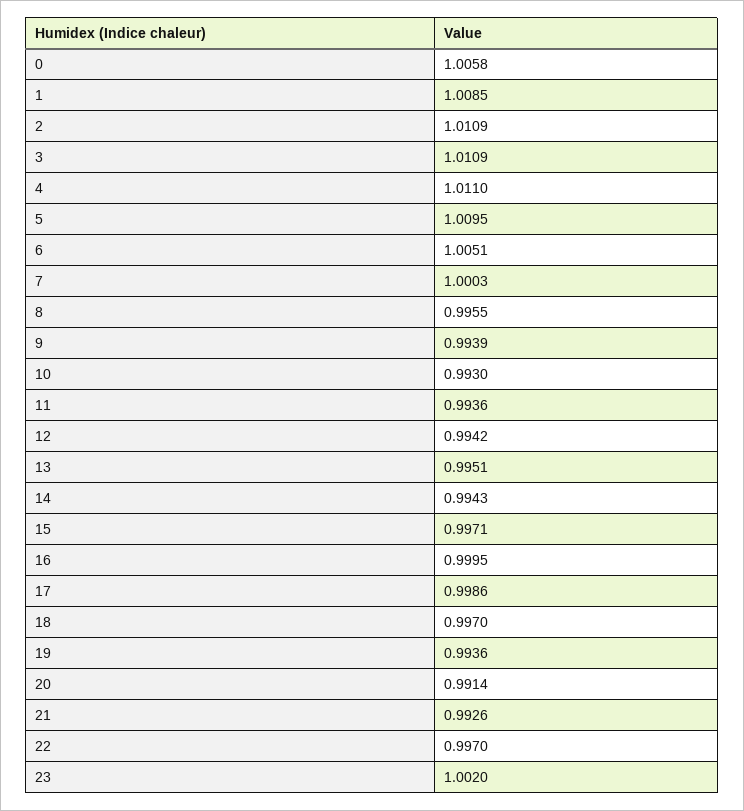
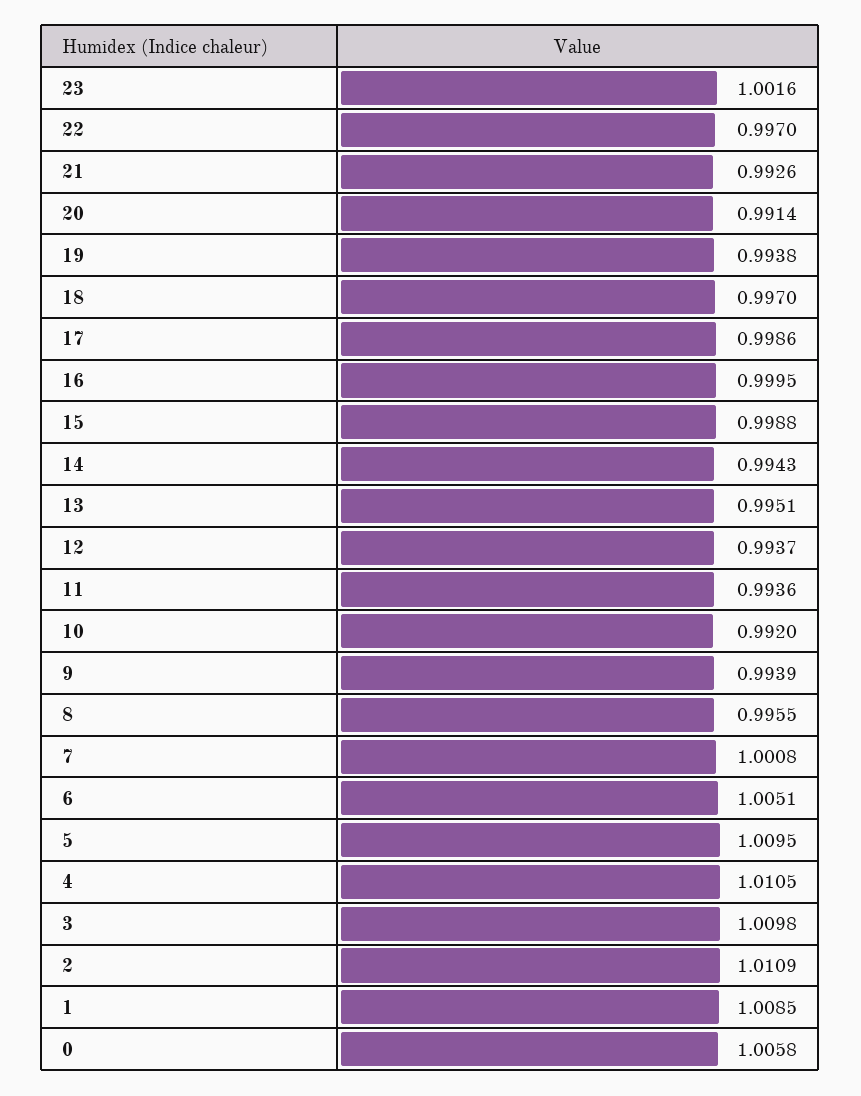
  {
    "0": 1.0058,
    "1": 1.0085,
    "2": 1.0109,
-   "3": 1.0109,
+   "3": 1.0098,
-   "4": 1.011,
+   "4": 1.0105,
    "5": 1.0095,
    "6": 1.0051,
-   "7": 1.0003,
+   "7": 1.0008,
    "8": 0.9955,
    "9": 0.9939,
-   "10": 0.993,
+   "10": 0.992,
    "11": 0.9936,
-   "12": 0.9942,
+   "12": 0.9937,
    "13": 0.9951,
    "14": 0.9943,
-   "15": 0.9971,
+   "15": 0.9988,
    "16": 0.9995,
    "17": 0.9986,
    "18": 0.997,
-   "19": 0.9936,
+   "19": 0.9938,
    "20": 0.9914,
    "21": 0.9926,
    "22": 0.997,
-   "23": 1.002
+   "23": 1.0016
  }

